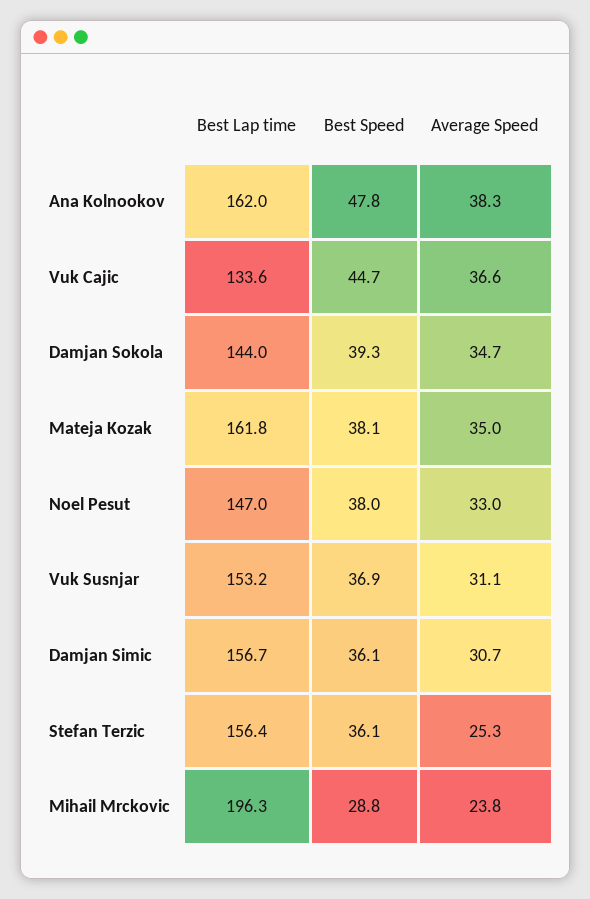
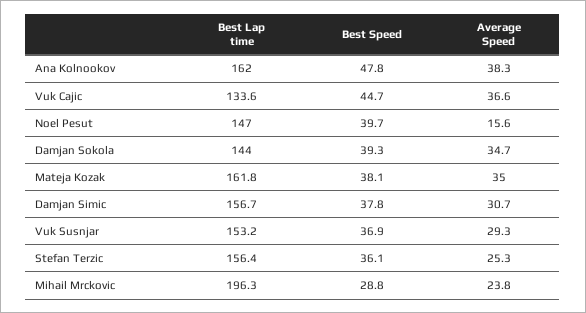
  {
    "Best Lap time": {
      "Ana Kolnookov": 162,
      "Vuk Cajic": 133.6,
      "Damjan Sokola": 144,
      "Mateja Kozak": 161.8,
      "Noel Pesut": 147,
      "Vuk Susnjar": 153.2,
      "Damjan Simic": 156.7,
      "Stefan Terzic": 156.4,
      "Mihail Mrckovic": 196.3
    },
    "Best Speed": {
      "Ana Kolnookov": 47.8,
      "Vuk Cajic": 44.7,
      "Damjan Sokola": 39.3,
      "Mateja Kozak": 38.1,
-     "Noel Pesut": 38,
+     "Noel Pesut": 39.7,
      "Vuk Susnjar": 36.9,
-     "Damjan Simic": 36.1,
+     "Damjan Simic": 37.8,
      "Stefan Terzic": 36.1,
      "Mihail Mrckovic": 28.8
    },
    "Average Speed": {
      "Ana Kolnookov": 38.3,
      "Vuk Cajic": 36.6,
      "Damjan Sokola": 34.7,
      "Mateja Kozak": 35,
-     "Noel Pesut": 33,
+     "Noel Pesut": 15.6,
-     "Vuk Susnjar": 31.1,
+     "Vuk Susnjar": 29.3,
      "Damjan Simic": 30.7,
      "Stefan Terzic": 25.3,
      "Mihail Mrckovic": 23.8
    }
  }

